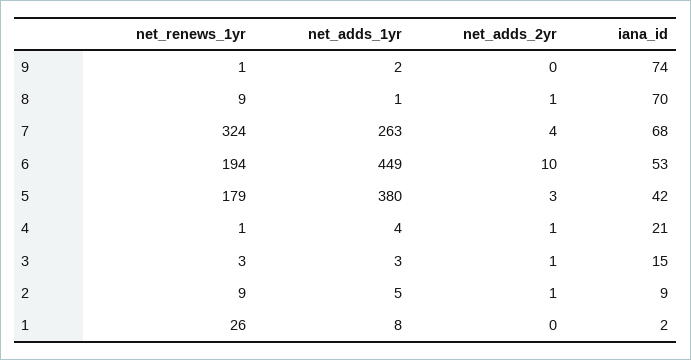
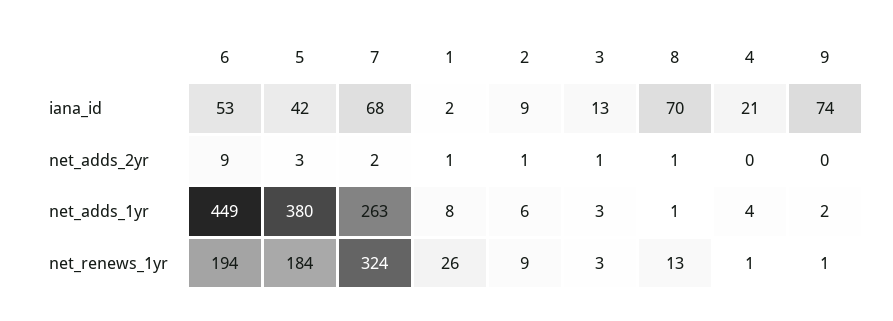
  {
    "net_renews_1yr": {
      "9": 1,
-     "8": 9,
+     "8": 13,
      "7": 324,
      "6": 194,
-     "5": 179,
+     "5": 184,
      "4": 1,
      "3": 3,
      "2": 9,
      "1": 26
    },
    "net_adds_1yr": {
      "9": 2,
      "8": 1,
      "7": 263,
      "6": 449,
      "5": 380,
      "4": 4,
      "3": 3,
-     "2": 5,
+     "2": 6,
      "1": 8
    },
    "net_adds_2yr": {
      "9": 0,
      "8": 1,
-     "7": 4,
+     "7": 2,
-     "6": 10,
+     "6": 9,
      "5": 3,
-     "4": 1,
+     "4": 0,
      "3": 1,
      "2": 1,
-     "1": 0
+     "1": 1
    },
    "iana_id": {
      "9": 74,
      "8": 70,
      "7": 68,
      "6": 53,
      "5": 42,
      "4": 21,
-     "3": 15,
+     "3": 13,
      "2": 9,
      "1": 2
    }
  }

